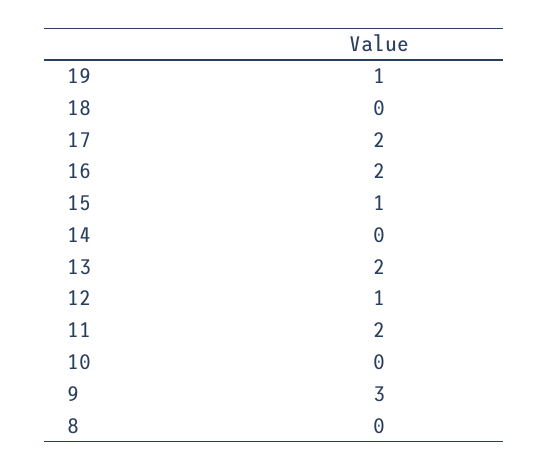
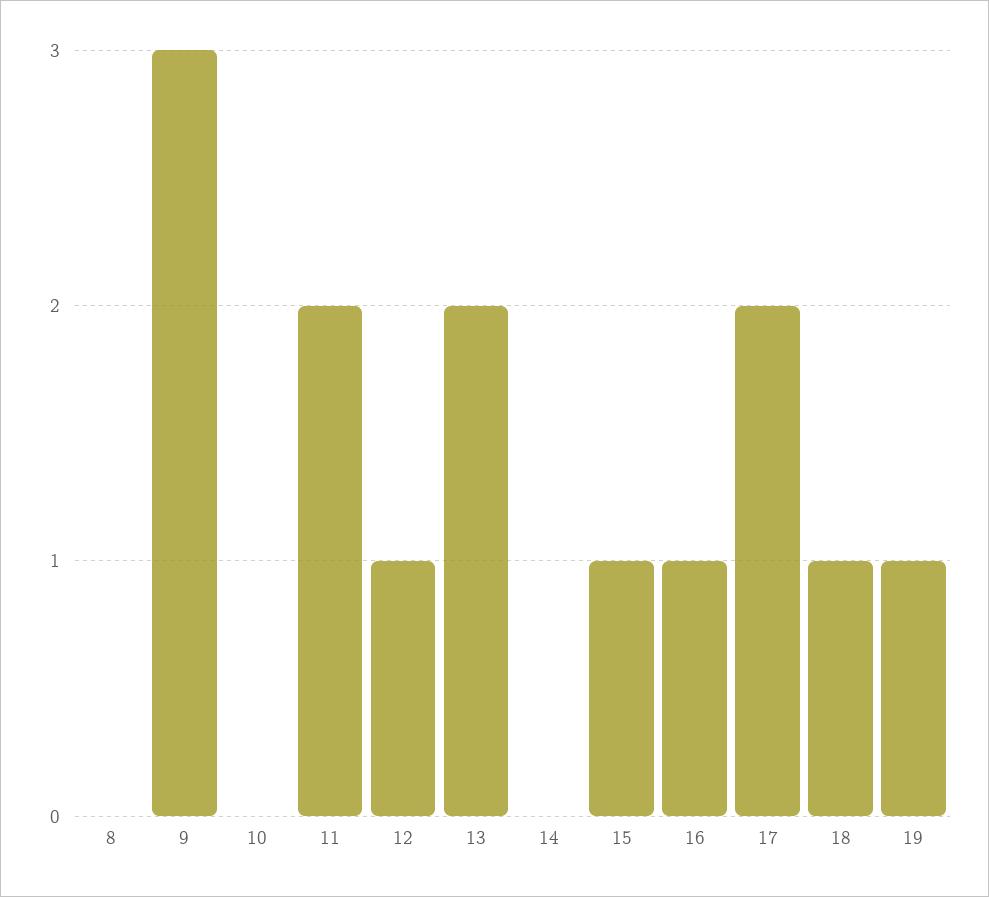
  {
    "19": 1,
-   "18": 0,
+   "18": 1,
    "17": 2,
-   "16": 2,
+   "16": 1,
    "15": 1,
    "14": 0,
    "13": 2,
    "12": 1,
    "11": 2,
    "10": 0,
    "9": 3,
    "8": 0
  }

